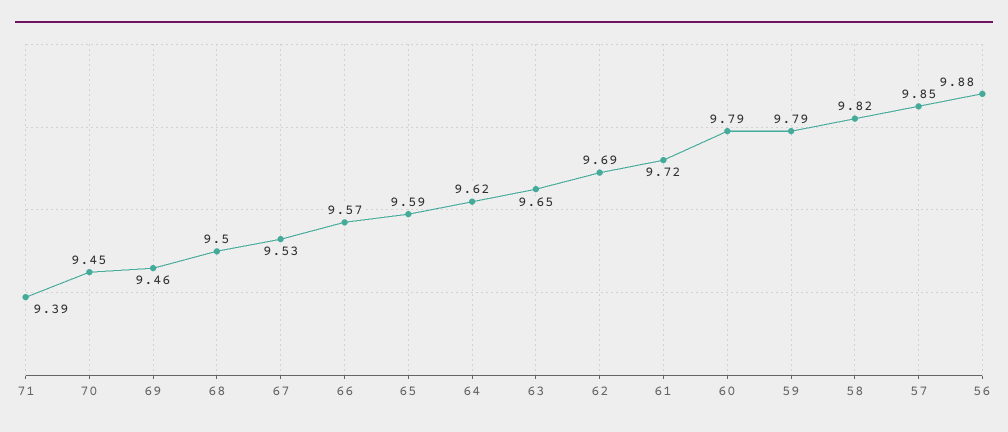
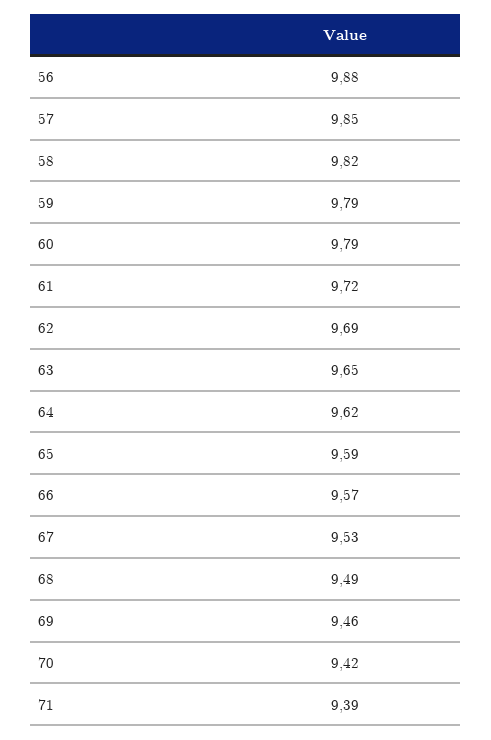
  {
    "71": 9.39,
-   "70": 9.45,
+   "70": 9.42,
    "69": 9.46,
-   "68": 9.5,
+   "68": 9.49,
    "67": 9.53,
    "66": 9.57,
    "65": 9.59,
    "64": 9.62,
    "63": 9.65,
    "62": 9.69,
    "61": 9.72,
    "60": 9.79,
    "59": 9.79,
    "58": 9.82,
    "57": 9.85,
    "56": 9.88
  }

